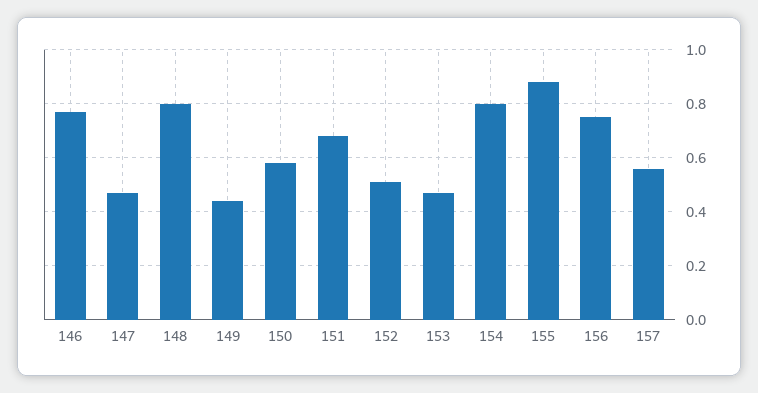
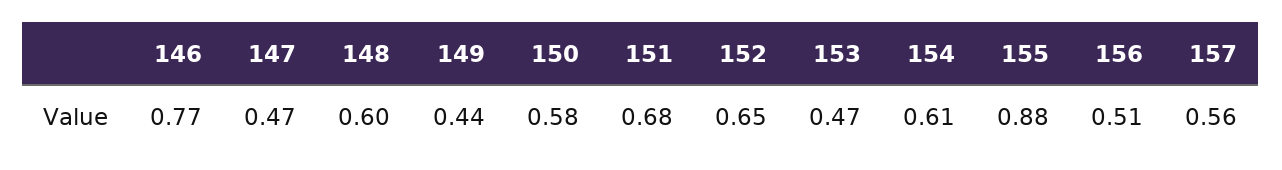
  {
    "146": 0.77,
    "147": 0.47,
-   "148": 0.8,
+   "148": 0.6,
    "149": 0.44,
    "150": 0.58,
    "151": 0.68,
-   "152": 0.5,
+   "152": 0.65,
    "153": 0.47,
-   "154": 0.8,
+   "154": 0.61,
    "155": 0.88,
-   "156": 0.75,
+   "156": 0.51,
    "157": 0.56
  }

